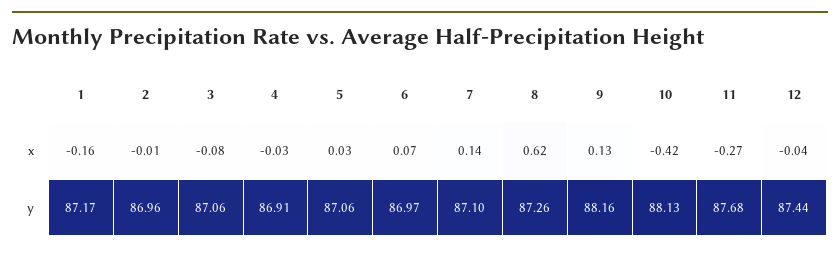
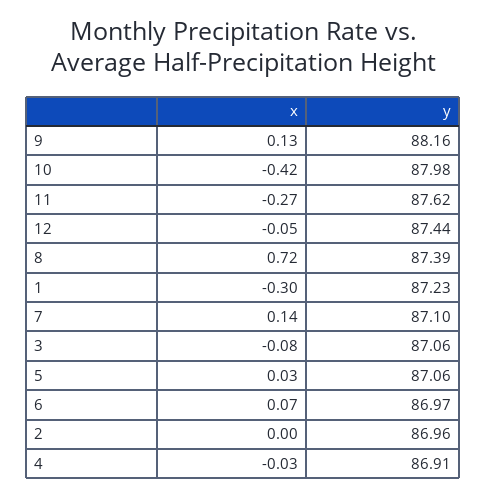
  {
    "1": {
-     "x": -0.16,
+     "x": -0.3,
-     "y": 87.17
+     "y": 87.23
    },
    "2": {
-     "x": -0.01,
+     "x": 0,
      "y": 86.96
    },
    "3": {
      "x": -0.08,
      "y": 87.06
    },
    "4": {
      "x": -0.03,
      "y": 86.91
    },
    "5": {
      "x": 0.03,
      "y": 87.06
    },
    "6": {
      "x": 0.07,
      "y": 86.97
    },
    "7": {
      "x": 0.14,
      "y": 87.1
    },
    "8": {
-     "x": 0.62,
+     "x": 0.72,
-     "y": 87.26
+     "y": 87.39
    },
    "9": {
      "x": 0.13,
      "y": 88.16
    },
    "10": {
      "x": -0.42,
-     "y": 88.13
+     "y": 87.98
    },
    "11": {
      "x": -0.27,
-     "y": 87.68
+     "y": 87.62
    },
    "12": {
-     "x": -0.04,
+     "x": -0.05,
      "y": 87.44
    }
  }

